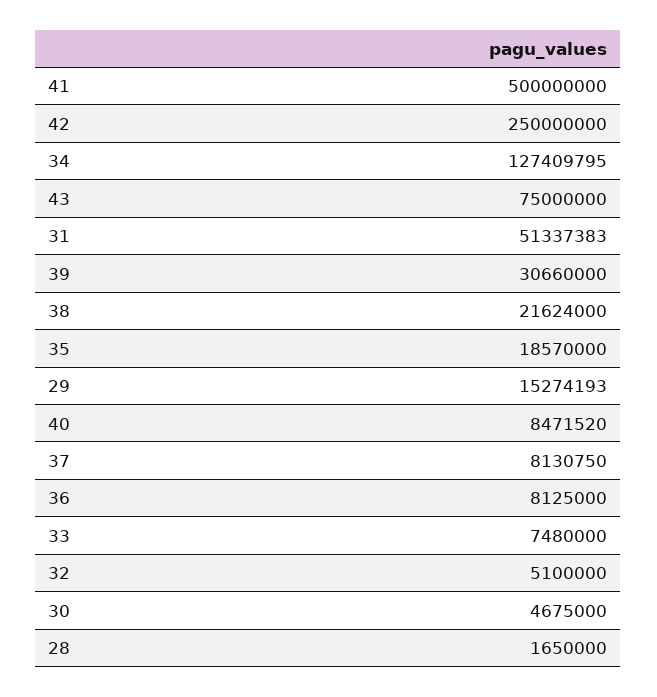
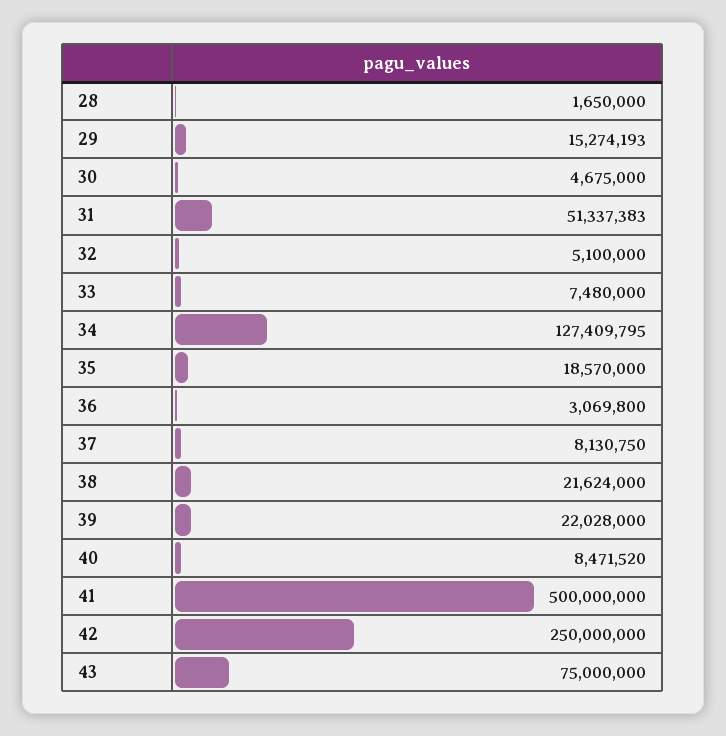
  {
    "41": 500000000,
    "42": 250000000,
    "34": 127409795,
    "43": 75000000,
    "31": 51337383,
-   "39": 30660000,
+   "39": 22028000,
    "38": 21624000,
    "35": 18570000,
    "29": 15274193,
    "40": 8471520,
    "37": 8130750,
-   "36": 8125000,
+   "36": 3069800,
    "33": 7480000,
    "32": 5100000,
    "30": 4675000,
    "28": 1650000
  }

